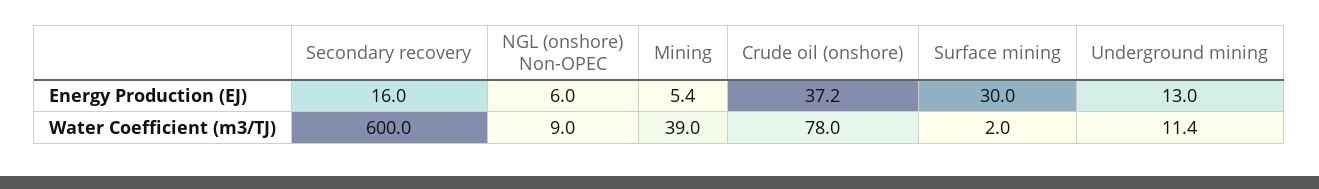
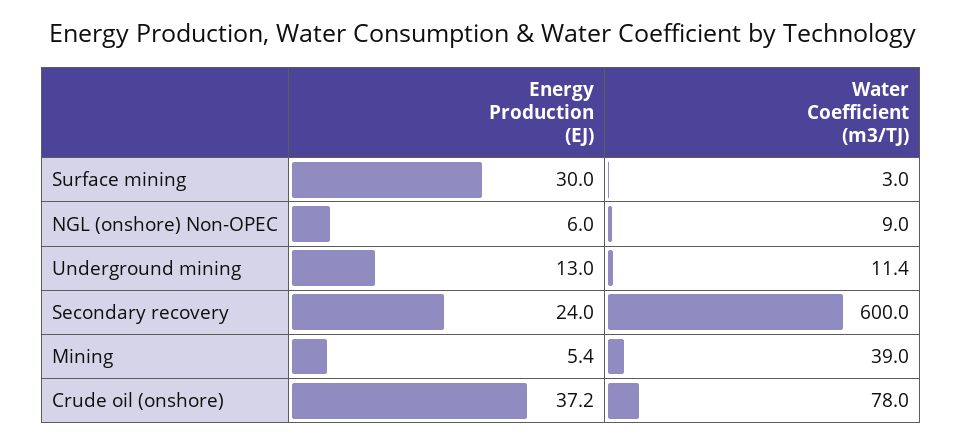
  {
    "Secondary recovery": {
-     "Energy Production (EJ)": 16,
+     "Energy Production (EJ)": 24,
      "Water Coefficient (m3/TJ)": 600
    },
    "NGL (onshore) Non-OPEC": {
      "Energy Production (EJ)": 6,
      "Water Coefficient (m3/TJ)": 9
    },
    "Mining": {
      "Energy Production (EJ)": 5.4,
      "Water Coefficient (m3/TJ)": 39
    },
    "Crude oil (onshore)": {
      "Energy Production (EJ)": 37.2,
      "Water Coefficient (m3/TJ)": 78
    },
    "Surface mining": {
      "Energy Production (EJ)": 30,
-     "Water Coefficient (m3/TJ)": 2
+     "Water Coefficient (m3/TJ)": 3
    },
    "Underground mining": {
      "Energy Production (EJ)": 13,
      "Water Coefficient (m3/TJ)": 11.4
    }
  }

